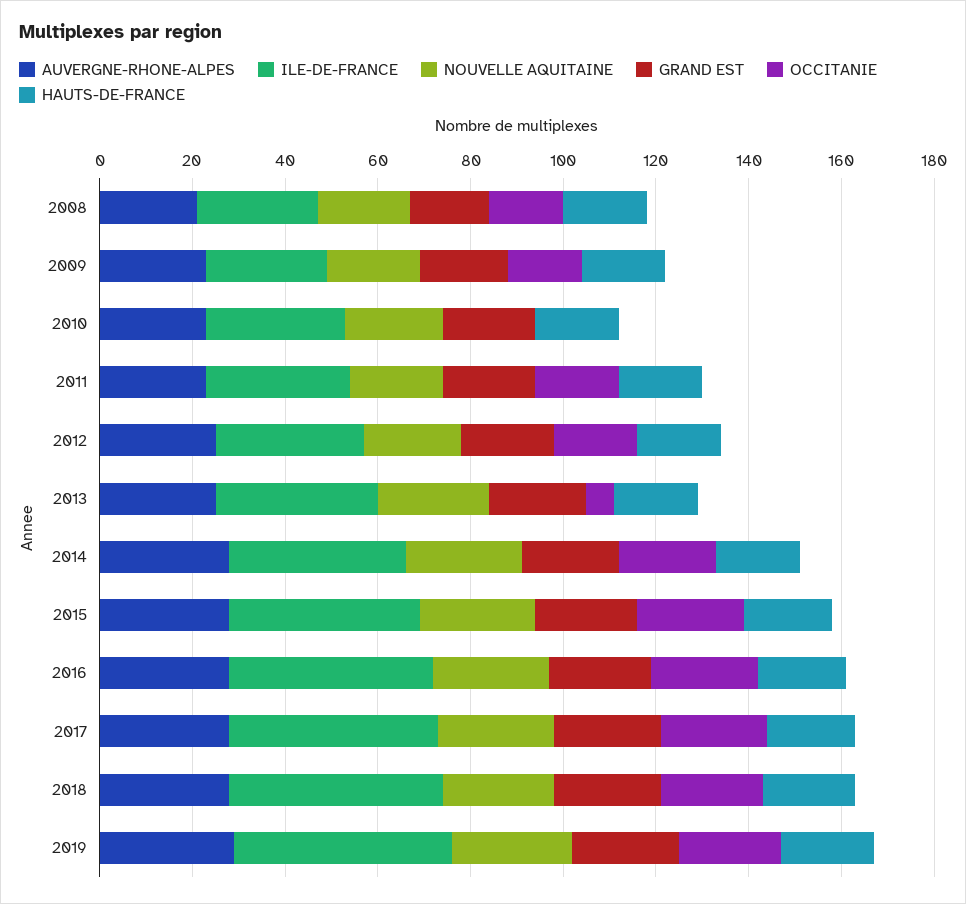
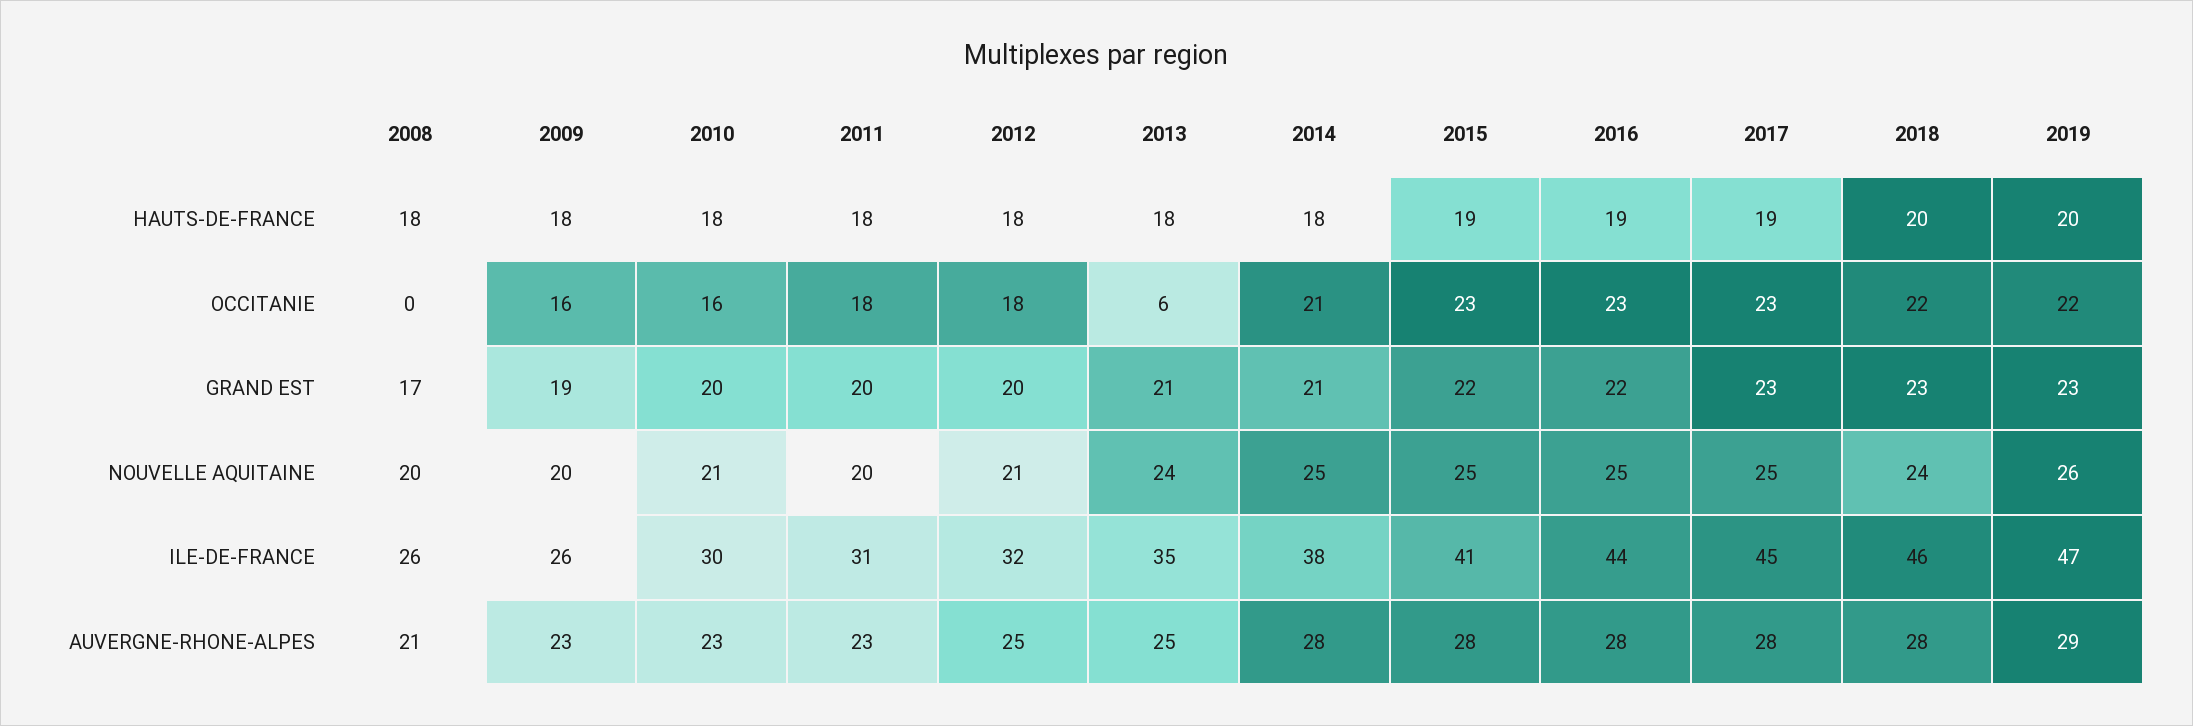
  {
    "AUVERGNE-RHONE-ALPES": {
      "2008": 21,
      "2009": 23,
      "2010": 23,
      "2011": 23,
      "2012": 25,
      "2013": 25,
      "2014": 28,
      "2015": 28,
      "2016": 28,
      "2017": 28,
      "2018": 28,
      "2019": 29
    },
    "ILE-DE-FRANCE": {
      "2008": 26,
      "2009": 26,
      "2010": 30,
      "2011": 31,
      "2012": 32,
      "2013": 35,
      "2014": 38,
      "2015": 41,
      "2016": 44,
      "2017": 45,
      "2018": 46,
      "2019": 47
    },
    "NOUVELLE AQUITAINE": {
      "2008": 20,
      "2009": 20,
      "2010": 21,
      "2011": 20,
      "2012": 21,
      "2013": 24,
      "2014": 25,
      "2015": 25,
      "2016": 25,
      "2017": 25,
      "2018": 24,
      "2019": 26
    },
    "GRAND EST": {
      "2008": 17,
      "2009": 19,
      "2010": 20,
      "2011": 20,
      "2012": 20,
      "2013": 21,
      "2014": 21,
      "2015": 22,
      "2016": 22,
      "2017": 23,
      "2018": 23,
      "2019": 23
    },
    "OCCITANIE": {
-     "2008": 15,
+     "2008": 0,
      "2009": 16,
-     "2010": 0,
+     "2010": 16,
      "2011": 18,
      "2012": 18,
      "2013": 6,
      "2014": 21,
      "2015": 23,
      "2016": 23,
      "2017": 23,
      "2018": 22,
      "2019": 22
    },
    "HAUTS-DE-FRANCE": {
      "2008": 18,
      "2009": 18,
      "2010": 18,
      "2011": 18,
      "2012": 18,
      "2013": 18,
      "2014": 18,
      "2015": 19,
      "2016": 19,
      "2017": 19,
      "2018": 20,
      "2019": 20
    }
  }

